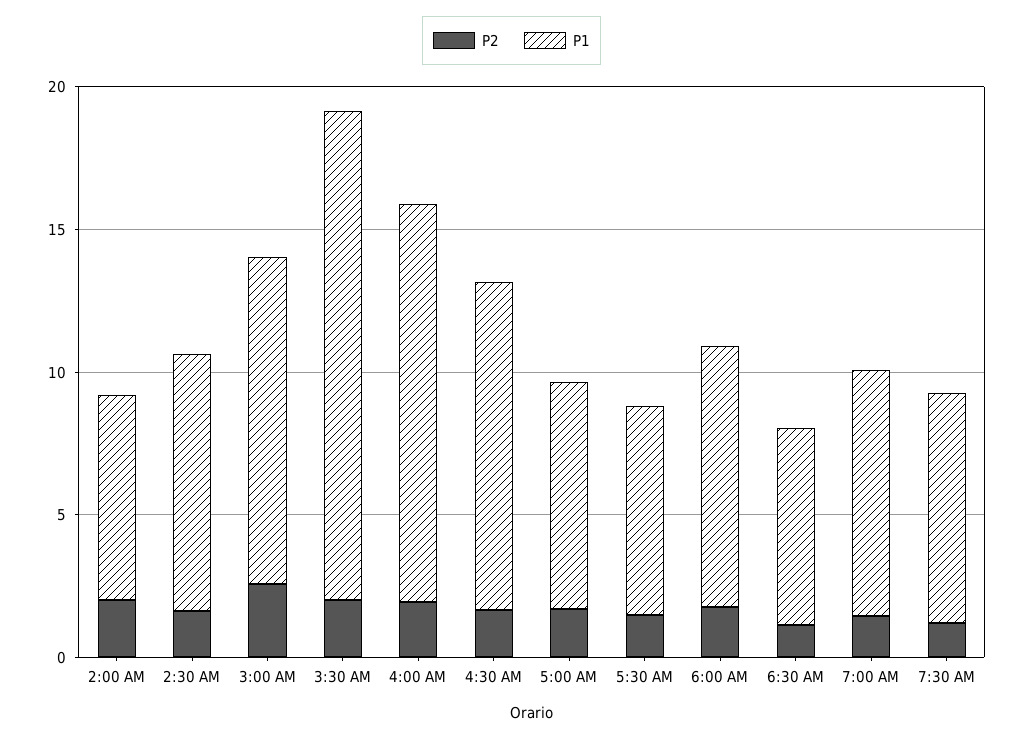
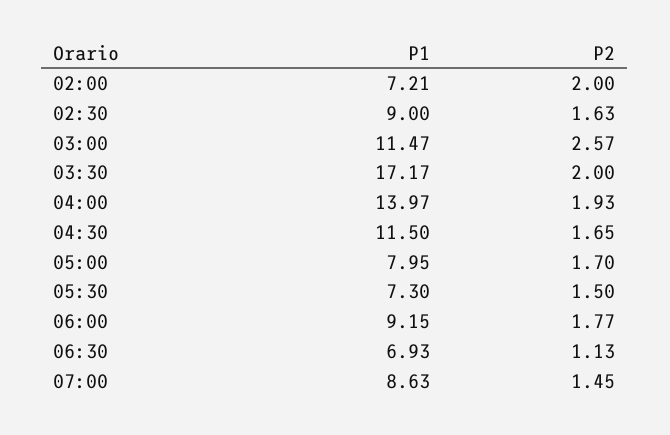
  {
    "P2": {
      "2:00 AM": 2,
      "2:30 AM": 1.63,
      "3:00 AM": 2.57,
      "3:30 AM": 2,
      "4:00 AM": 1.93,
      "4:30 AM": 1.65,
      "5:00 AM": 1.7,
      "5:30 AM": 1.5,
      "6:00 AM": 1.77,
      "6:30 AM": 1.13,
-     "7:00 AM": 1.45,
+     "7:00 AM": 1.45
-     "7:30 AM": 1
    },
    "P1": {
      "2:00 AM": 7.21,
      "2:30 AM": 9,
      "3:00 AM": 11.47,
      "3:30 AM": 17.17,
      "4:00 AM": 13.97,
      "4:30 AM": 11.5,
      "5:00 AM": 7.95,
      "5:30 AM": 7.3,
      "6:00 AM": 9.15,
      "6:30 AM": 6.93,
-     "7:00 AM": 8.63,
+     "7:00 AM": 8.63
-     "7:30 AM": 8
    }
  }

